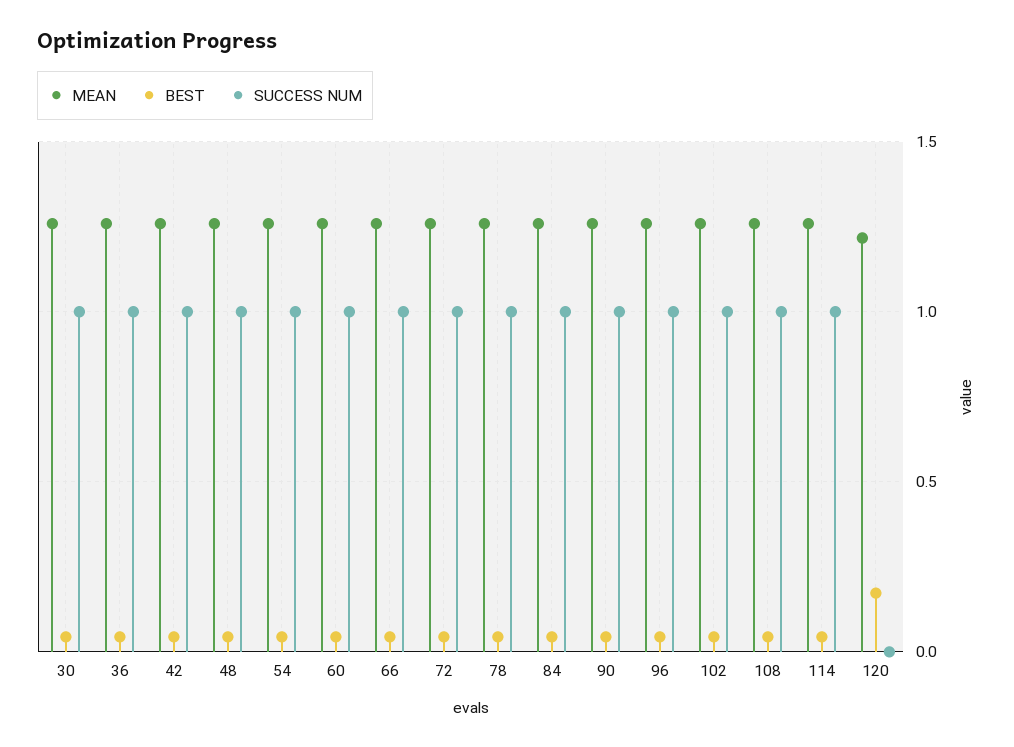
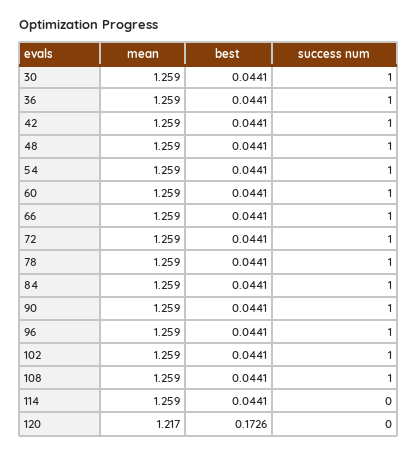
  {
    "MEAN": {
      "30": 1.259,
      "36": 1.259,
      "42": 1.259,
      "48": 1.259,
      "54": 1.259,
      "60": 1.259,
      "66": 1.259,
      "72": 1.259,
      "78": 1.259,
      "84": 1.259,
      "90": 1.259,
      "96": 1.259,
      "102": 1.259,
      "108": 1.259,
      "114": 1.259,
      "120": 1.217
    },
    "BEST": {
      "30": 0.0441,
      "36": 0.0441,
      "42": 0.0441,
      "48": 0.0441,
      "54": 0.0441,
      "60": 0.0441,
      "66": 0.0441,
      "72": 0.0441,
      "78": 0.0441,
      "84": 0.0441,
      "90": 0.0441,
      "96": 0.0441,
      "102": 0.0441,
      "108": 0.0441,
      "114": 0.0441,
      "120": 0.1726
    },
    "SUCCESS NUM": {
      "30": 1,
      "36": 1,
      "42": 1,
      "48": 1,
      "54": 1,
      "60": 1,
      "66": 1,
      "72": 1,
      "78": 1,
      "84": 1,
      "90": 1,
      "96": 1,
      "102": 1,
      "108": 1,
-     "114": 1,
+     "114": 0,
      "120": 0
    }
  }

